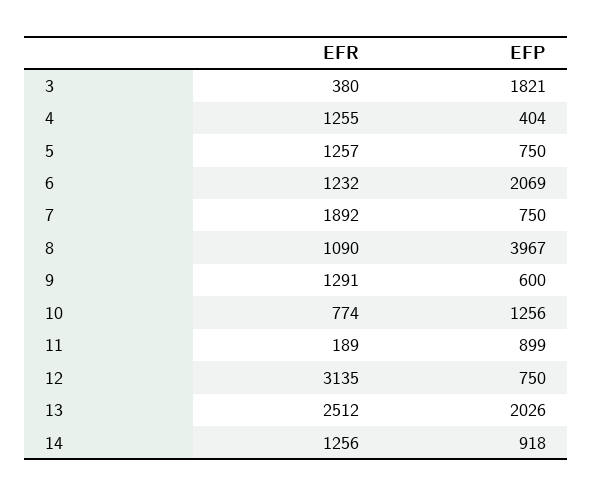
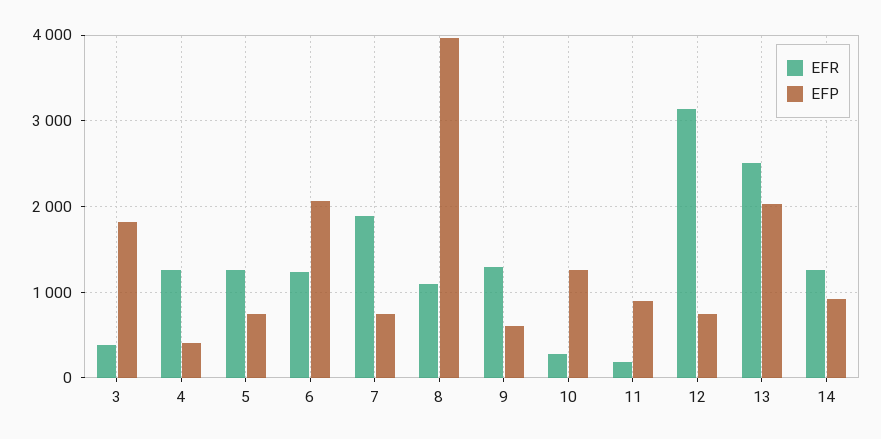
  {
    "EFR": {
      "3": 380,
      "4": 1255,
      "5": 1257,
      "6": 1232,
      "7": 1892,
      "8": 1090,
      "9": 1291,
-     "10": 774,
+     "10": 300,
      "11": 189,
      "12": 3135,
      "13": 2512,
      "14": 1256
    },
    "EFP": {
      "3": 1821,
      "4": 404,
      "5": 750,
      "6": 2069,
      "7": 750,
      "8": 3967,
      "9": 600,
      "10": 1256,
      "11": 899,
      "12": 750,
      "13": 2026,
      "14": 918
    }
  }

